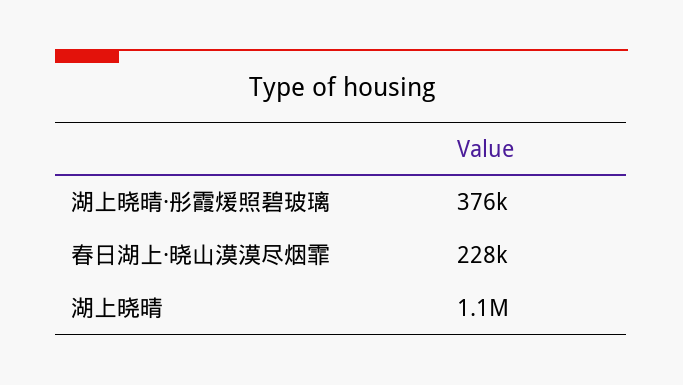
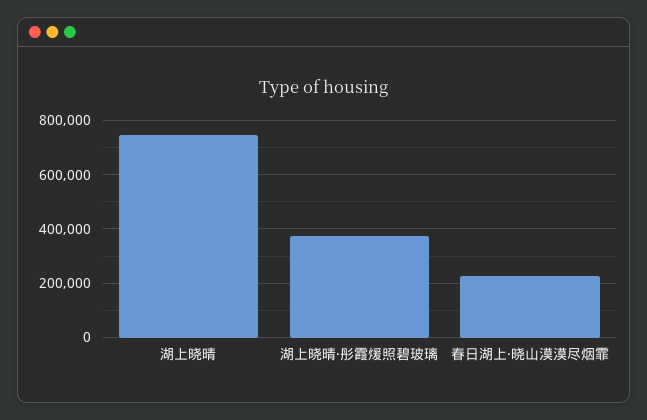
  {
    "湖上晓晴·彤霞煖照碧玻璃": 376000,
    "春日湖上·晓山漠漠尽烟霏": 228000,
-   "湖上晓晴": 1100000
+   "湖上晓晴": 750000
  }

